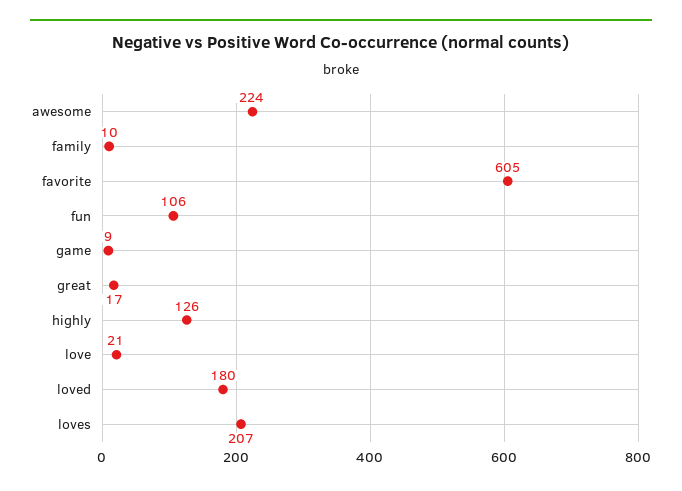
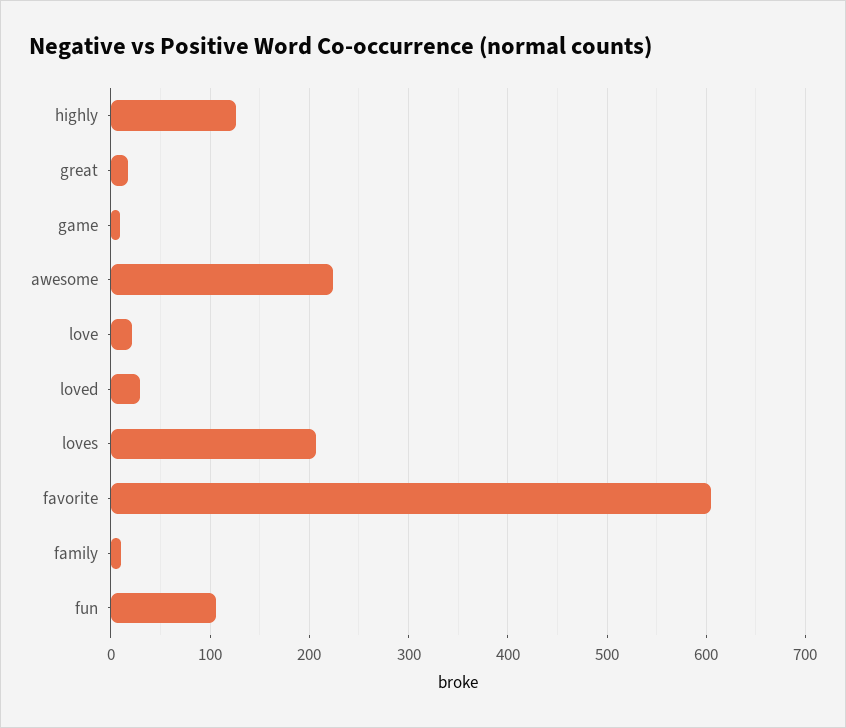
  {
    "awesome": 224,
    "family": 10,
    "favorite": 605,
    "fun": 106,
    "game": 9,
    "great": 17,
    "highly": 126,
    "love": 21,
-   "loved": 180,
+   "loved": 30,
    "loves": 207
  }

